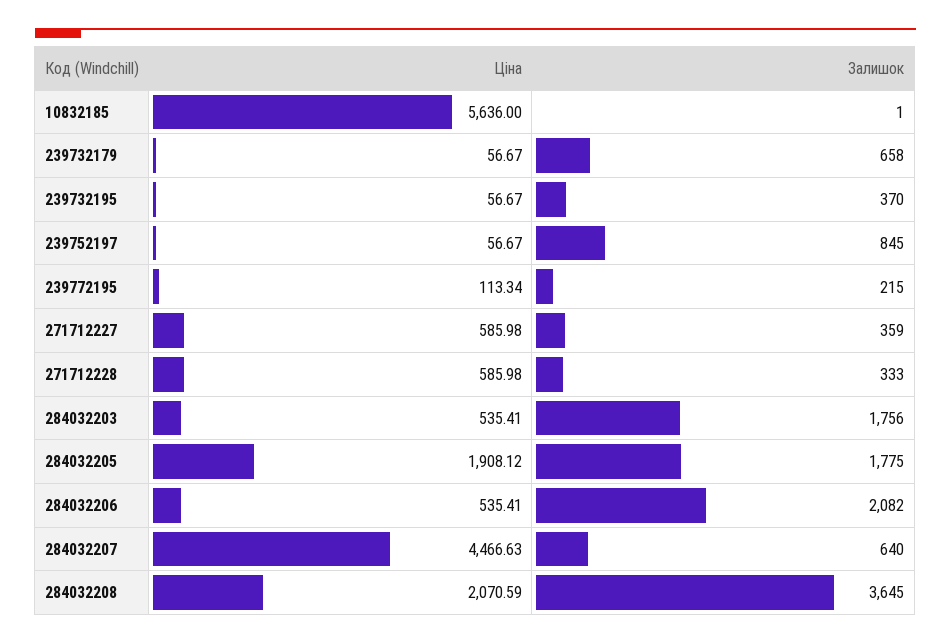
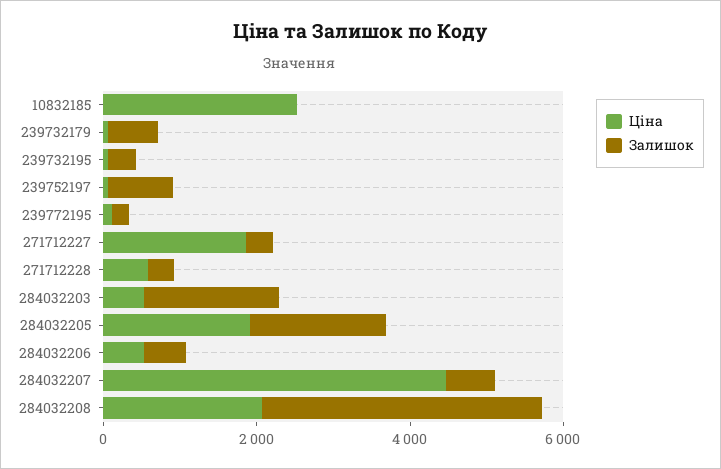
  {
    "Ціна": {
-     "10832185": 5636,
+     "10832185": 2500,
      "239732179": 56.67,
      "239732195": 56.67,
      "239752197": 56.67,
      "239772195": 113.34,
-     "271712227": 585.98,
+     "271712227": 2000,
      "271712228": 585.98,
      "284032203": 535.41,
      "284032205": 1908.12,
      "284032206": 535.41,
      "284032207": 4466.63,
      "284032208": 2070.59
    },
    "Залишок": {
      "10832185": 1,
      "239732179": 658,
      "239732195": 370,
      "239752197": 845,
      "239772195": 215,
      "271712227": 359,
      "271712228": 333,
      "284032203": 1756,
      "284032205": 1775,
-     "284032206": 2082,
+     "284032206": 500,
      "284032207": 640,
      "284032208": 3645
    }
  }

